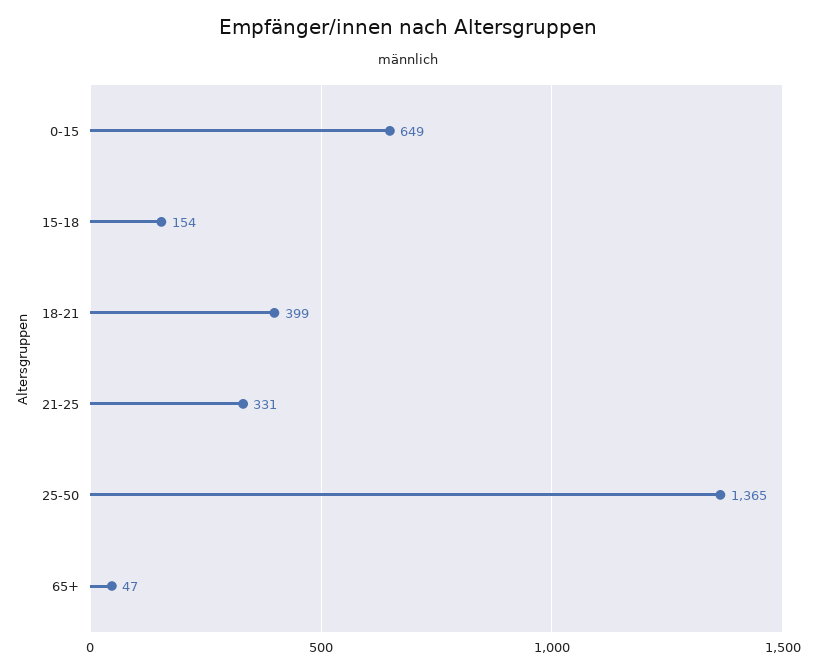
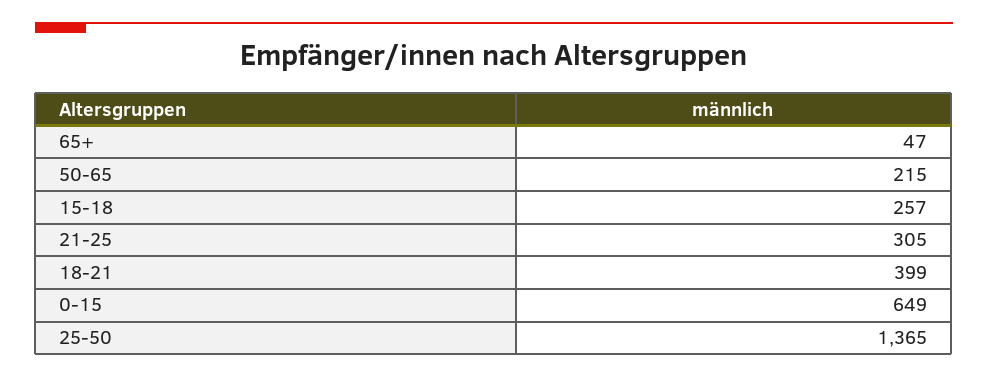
  {
    "0-15": 649,
-   "15-18": 154,
+   "15-18": 257,
    "18-21": 399,
-   "21-25": 331,
+   "21-25": 305,
    "25-50": 1365,
-   "65+": 47
+   "65+": 47,
+   "50-65": 215
  }

